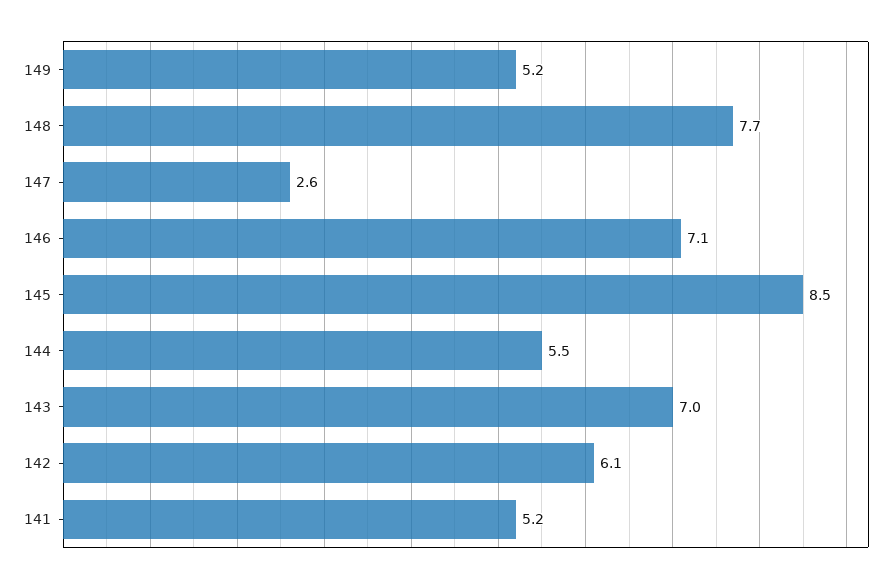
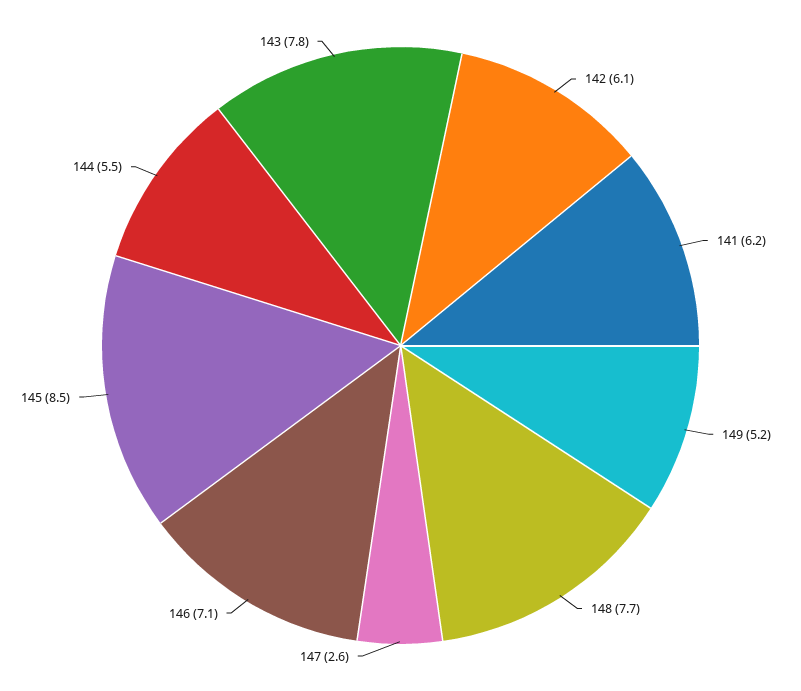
  {
    "149": 5.2,
    "148": 7.7,
    "147": 2.6,
    "146": 7.1,
    "145": 8.5,
    "144": 5.5,
-   "143": 7,
+   "143": 7.8,
    "142": 6.1,
-   "141": 5.2
+   "141": 6.2
  }

